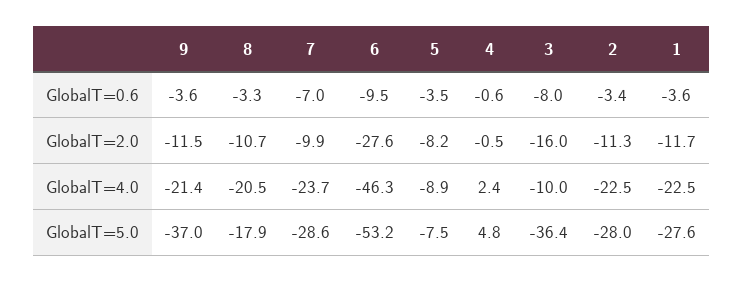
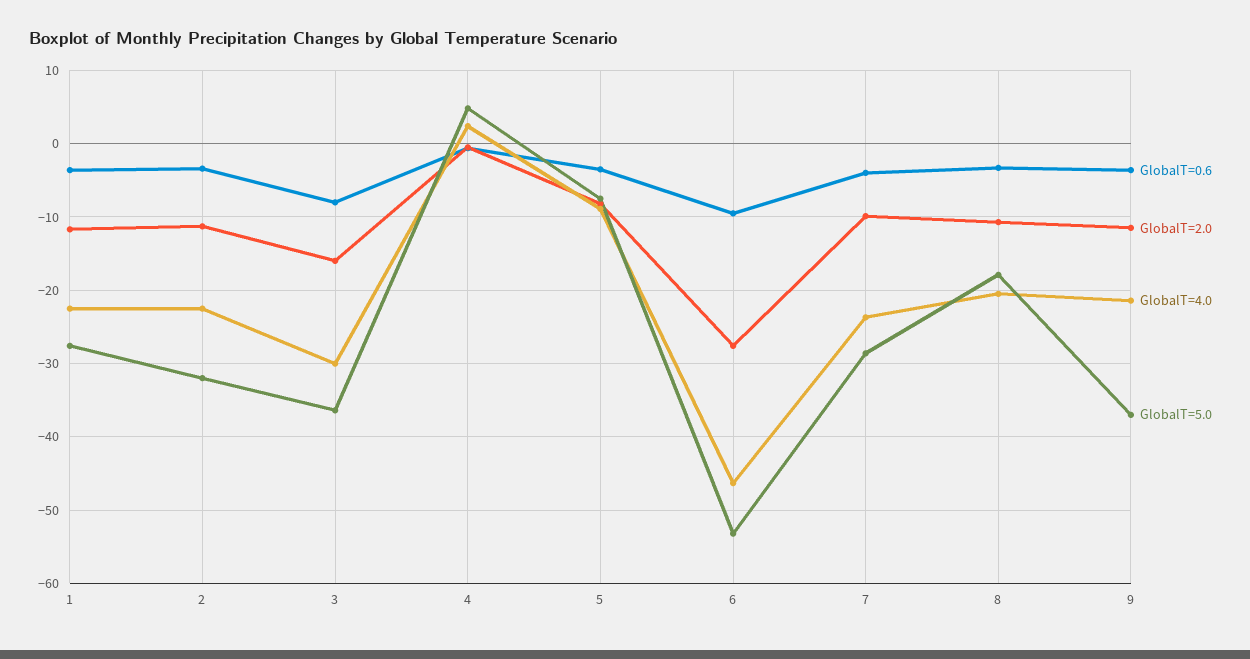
  {
    "GlobalT=0.6": {
      "9": -3.6,
      "8": -3.3,
-     "7": -7,
+     "7": -4,
      "6": -9.5,
      "5": -3.5,
      "4": -0.6,
      "3": -8,
      "2": -3.4,
      "1": -3.6
    },
    "GlobalT=2.0": {
      "9": -11.5,
      "8": -10.7,
      "7": -9.9,
      "6": -27.6,
      "5": -8.2,
      "4": -0.5,
      "3": -16,
      "2": -11.3,
      "1": -11.7
    },
    "GlobalT=4.0": {
      "9": -21.4,
      "8": -20.5,
      "7": -23.7,
      "6": -46.3,
      "5": -8.9,
      "4": 2.4,
-     "3": -10,
+     "3": -30,
      "2": -22.5,
      "1": -22.5
    },
    "GlobalT=5.0": {
      "9": -37,
      "8": -17.9,
      "7": -28.6,
      "6": -53.2,
      "5": -7.5,
      "4": 4.8,
      "3": -36.4,
-     "2": -28,
+     "2": -32,
      "1": -27.6
    }
  }

